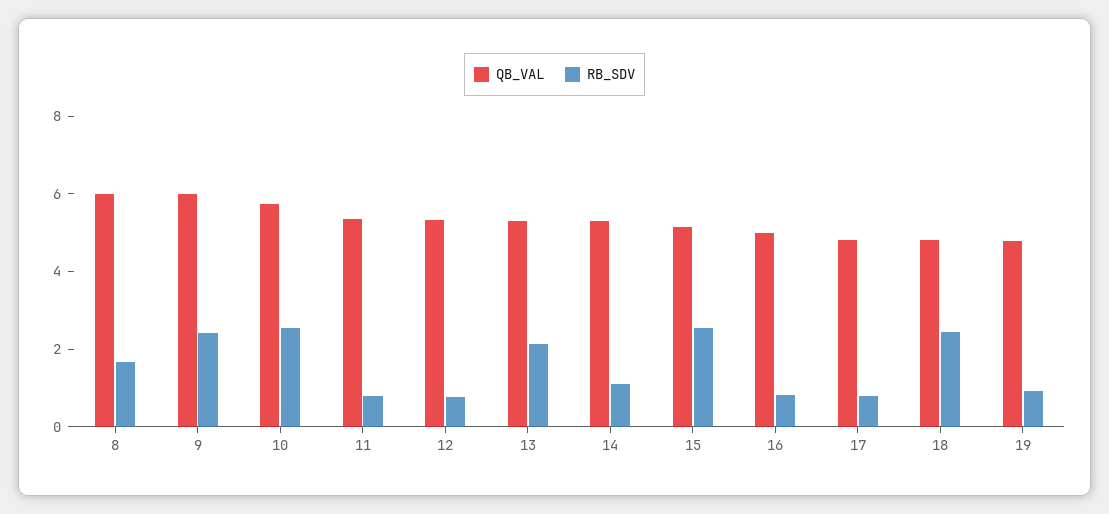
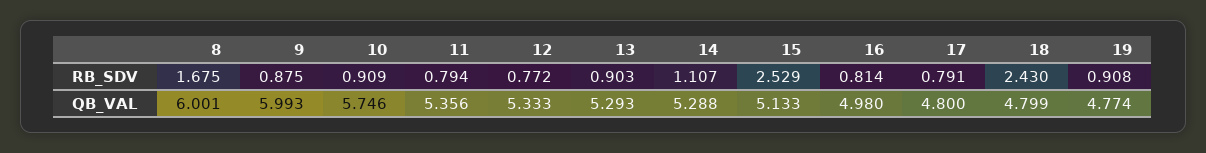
  {
    "QB_VAL": {
      "8": 6.001,
      "9": 5.993,
      "10": 5.746,
      "11": 5.356,
      "12": 5.333,
      "13": 5.293,
      "14": 5.288,
      "15": 5.133,
      "16": 4.98,
      "17": 4.8,
      "18": 4.799,
      "19": 4.774
    },
    "RB_SDV": {
      "8": 1.675,
-     "9": 2.5,
+     "9": 0.875,
-     "10": 2.5,
+     "10": 0.909,
      "11": 0.794,
      "12": 0.772,
-     "13": 2,
+     "13": 0.903,
      "14": 1.107,
      "15": 2.529,
      "16": 0.814,
      "17": 0.791,
      "18": 2.43,
      "19": 0.908
    }
  }

